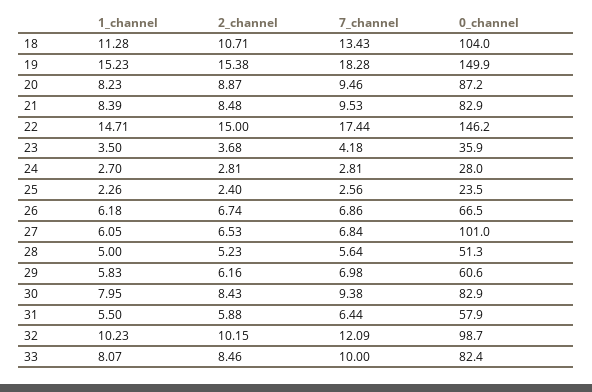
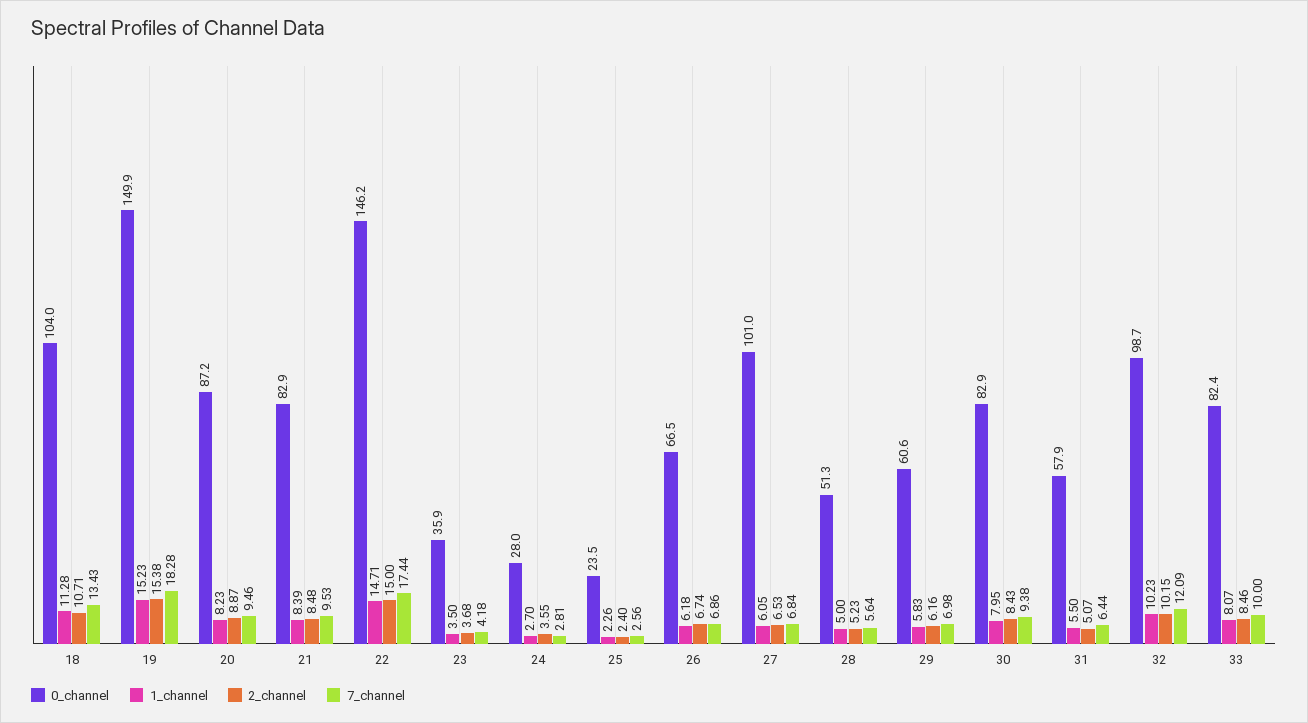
  {
    "1_channel": {
      "18": 11.28,
      "19": 15.23,
      "20": 8.23,
      "21": 8.39,
      "22": 14.71,
      "23": 3.5,
      "24": 2.7,
      "25": 2.26,
      "26": 6.18,
      "27": 6.05,
      "28": 5,
      "29": 5.83,
      "30": 7.95,
      "31": 5.5,
      "32": 10.23,
      "33": 8.07
    },
    "2_channel": {
      "18": 10.71,
      "19": 15.38,
      "20": 8.87,
      "21": 8.48,
      "22": 15,
      "23": 3.68,
-     "24": 2.81,
+     "24": 3.55,
      "25": 2.4,
      "26": 6.74,
      "27": 6.53,
      "28": 5.23,
      "29": 6.16,
      "30": 8.43,
-     "31": 5.88,
+     "31": 5.07,
      "32": 10.15,
      "33": 8.46
    },
    "7_channel": {
      "18": 13.43,
      "19": 18.28,
      "20": 9.46,
      "21": 9.53,
      "22": 17.44,
      "23": 4.18,
      "24": 2.81,
      "25": 2.56,
      "26": 6.86,
      "27": 6.84,
      "28": 5.64,
      "29": 6.98,
      "30": 9.38,
      "31": 6.44,
      "32": 12.09,
      "33": 10
    },
    "0_channel": {
      "18": 104,
      "19": 149.9,
      "20": 87.2,
      "21": 82.9,
      "22": 146.2,
      "23": 35.9,
      "24": 28,
      "25": 23.5,
      "26": 66.5,
      "27": 101,
      "28": 51.3,
      "29": 60.6,
      "30": 82.9,
      "31": 57.9,
      "32": 98.7,
      "33": 82.4
    }
  }

